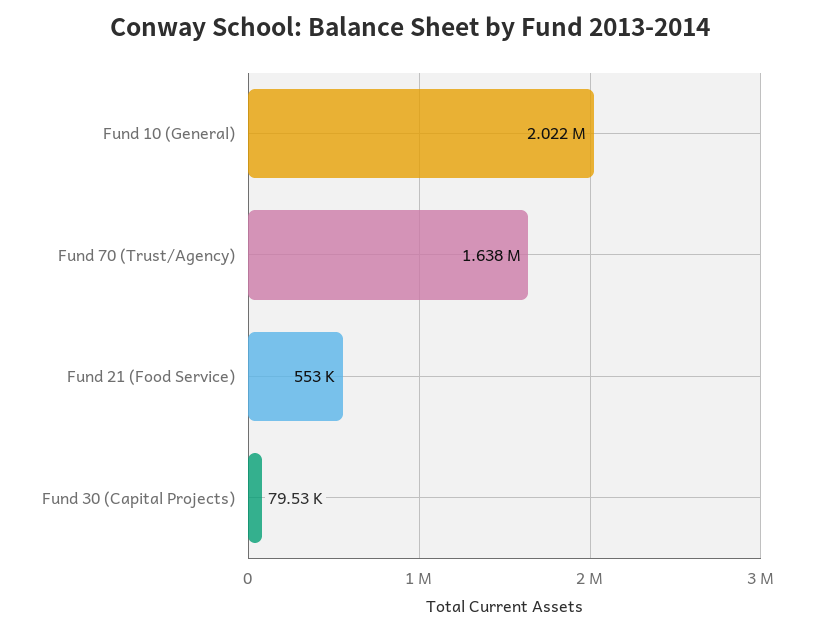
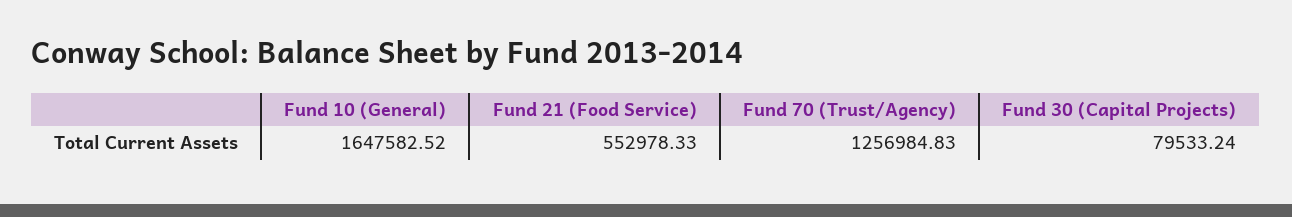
  {
-   "Fund 10 (General)": 2022000,
+   "Fund 10 (General)": 1647582.52,
-   "Fund 70 (Trust/Agency)": 1638000,
+   "Fund 70 (Trust/Agency)": 1256984.83,
    "Fund 21 (Food Service)": 552978.33,
    "Fund 30 (Capital Projects)": 79533.24
  }

